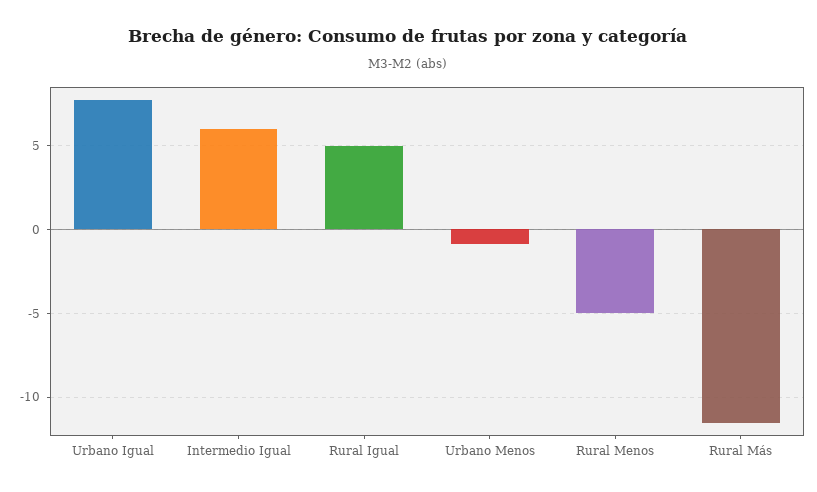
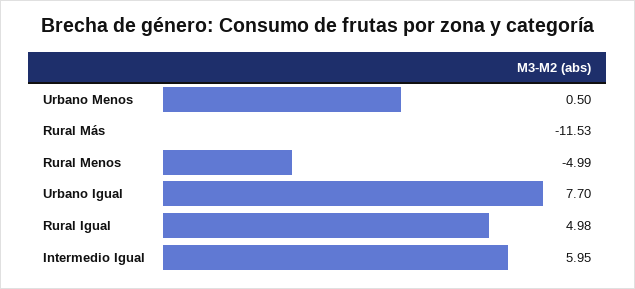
  {
    "Urbano Igual": 7.7,
    "Intermedio Igual": 5.95,
    "Rural Igual": 4.98,
-   "Urbano Menos": -1,
+   "Urbano Menos": 0.5,
    "Rural Menos": -4.99,
    "Rural Más": -11.53
  }

